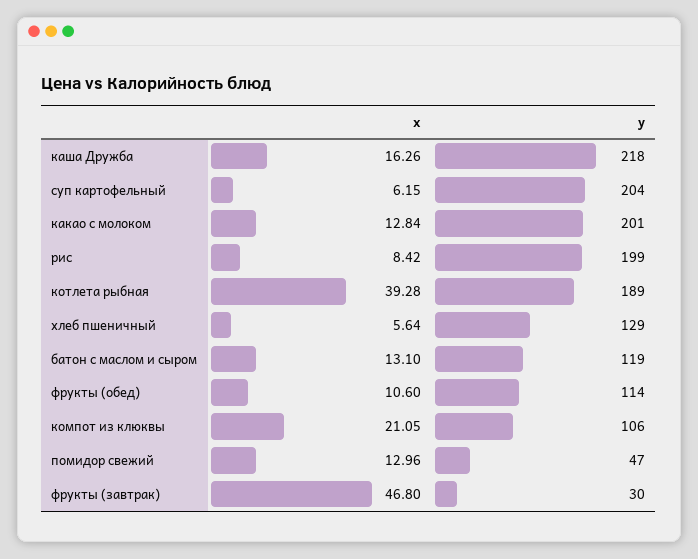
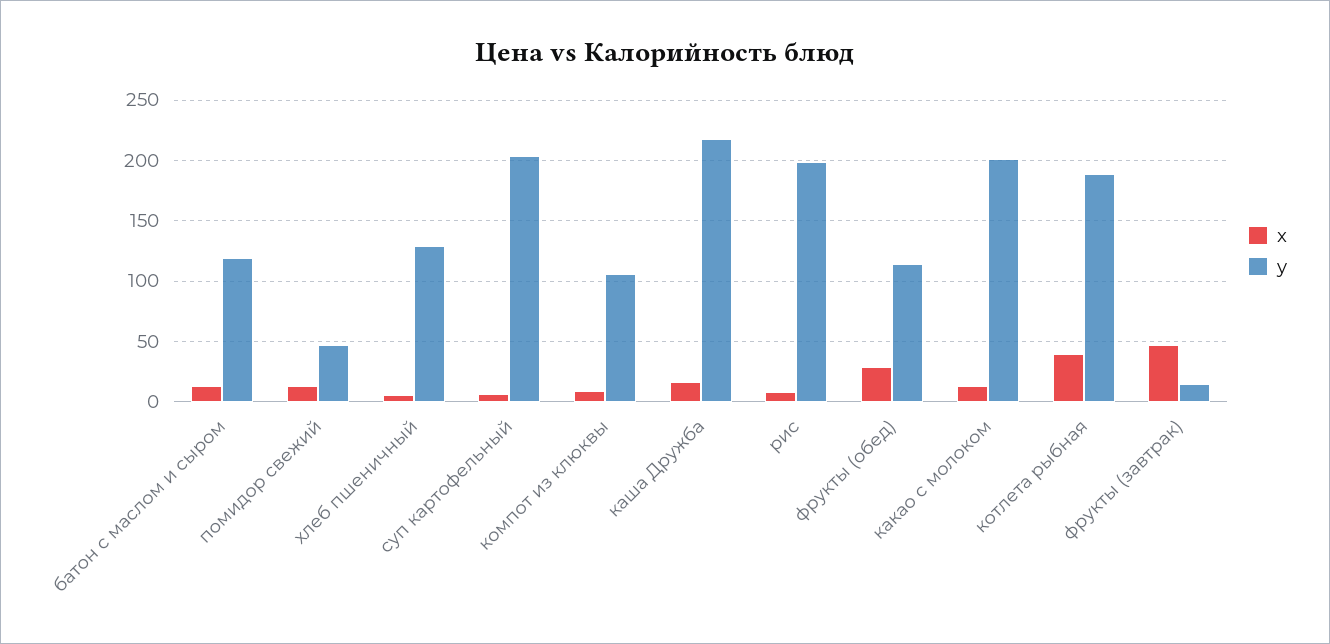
  {
    "x": {
      "каша Дружба": 16.26,
      "суп картофельный": 6.15,
      "какао с молоком": 12.84,
      "рис": 8.42,
      "котлета рыбная": 39.28,
      "хлеб пшеничный": 5.64,
      "батон с маслом и сыром": 13.1,
-     "фрукты (обед)": 10.6,
+     "фрукты (обед)": 30,
-     "компот из клюквы": 21.05,
+     "компот из клюквы": 10,
      "помидор свежий": 12.96,
      "фрукты (завтрак)": 46.8
    },
    "y": {
      "каша Дружба": 218,
      "суп картофельный": 204,
      "какао с молоком": 201,
      "рис": 199,
      "котлета рыбная": 189,
      "хлеб пшеничный": 129,
      "батон с маслом и сыром": 119,
      "фрукты (обед)": 114,
      "компот из клюквы": 106,
      "помидор свежий": 47,
-     "фрукты (завтрак)": 30
+     "фрукты (завтрак)": 15
    }
  }

